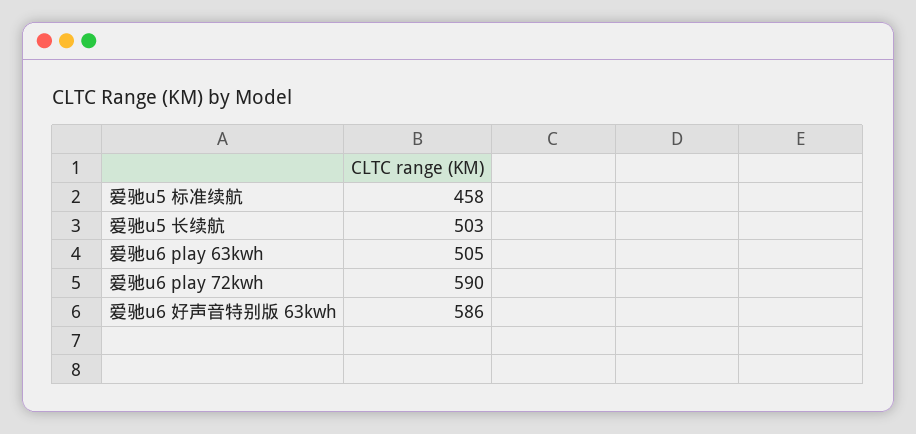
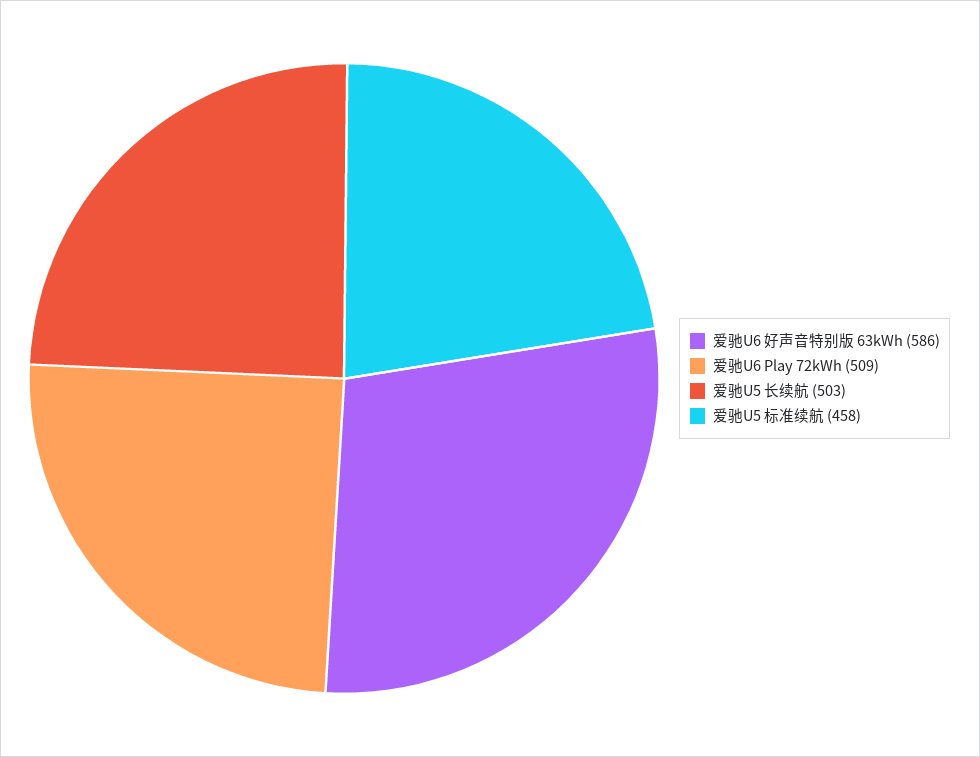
  {
    "爱驰u5 标准续航": 458,
    "爱驰u5 长续航": 503,
-   "爱驰u6 play 63kwh": 505,
-   "爱驰u6 play 72kwh": 590,
+   "爱驰u6 play 72kwh": 509,
    "爱驰u6 好声音特别版 63kwh": 586
  }

